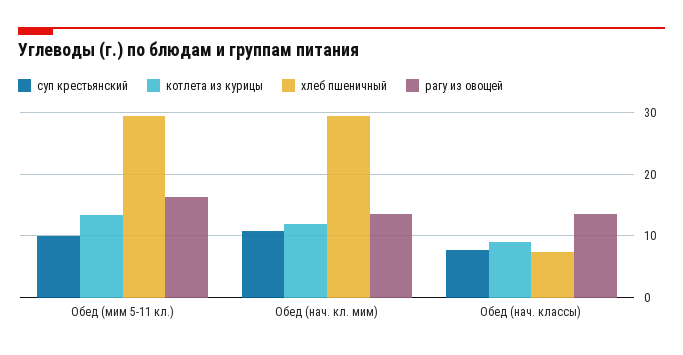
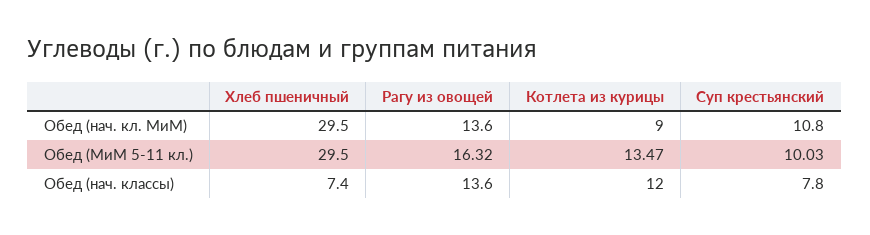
  {
    "суп крестьянский": {
      "Обед (мим 5-11 кл.)": 10.03,
      "Обед (нач. кл. мим)": 10.8,
      "Обед (нач. классы)": 7.8
    },
    "котлета из курицы": {
      "Обед (мим 5-11 кл.)": 13.47,
-     "Обед (нач. кл. мим)": 12,
+     "Обед (нач. кл. мим)": 9,
-     "Обед (нач. классы)": 9
+     "Обед (нач. классы)": 12
    },
    "хлеб пшеничный": {
      "Обед (мим 5-11 кл.)": 29.5,
      "Обед (нач. кл. мим)": 29.5,
      "Обед (нач. классы)": 7.4
    },
    "рагу из овощей": {
      "Обед (мим 5-11 кл.)": 16.32,
      "Обед (нач. кл. мим)": 13.6,
      "Обед (нач. классы)": 13.6
    }
  }

